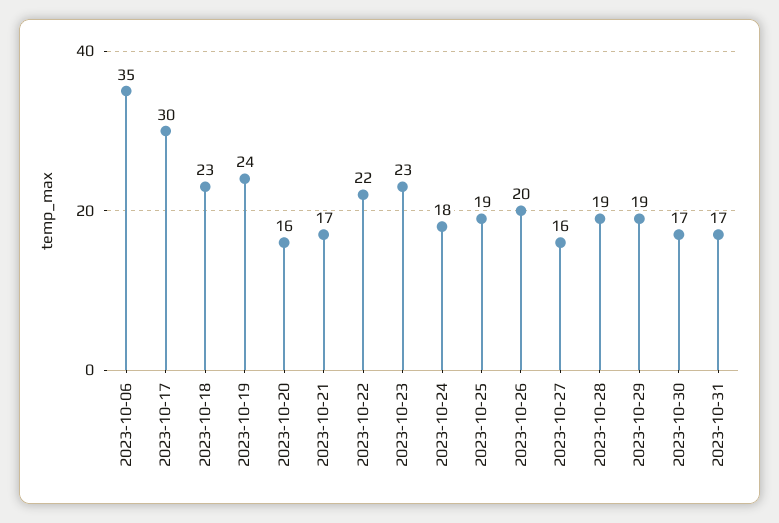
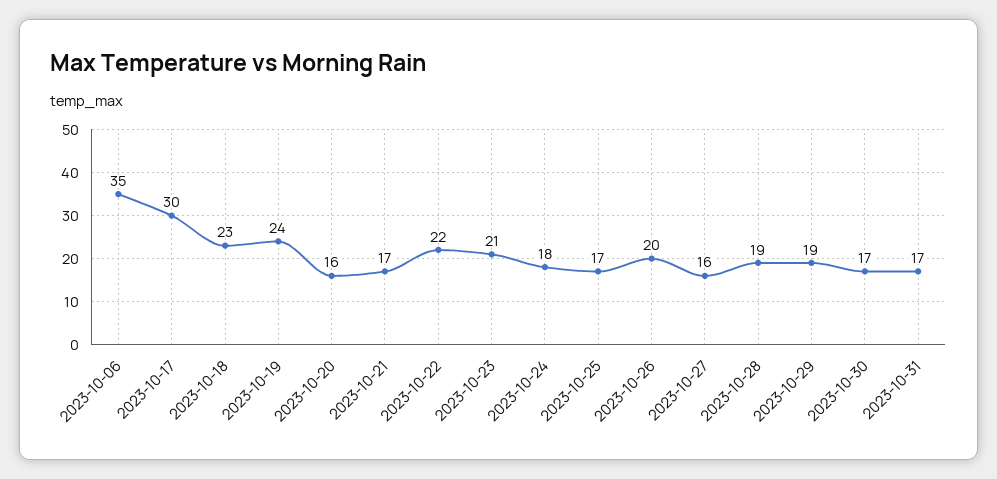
  {
    "2023-10-06": 35,
    "2023-10-17": 30,
    "2023-10-18": 23,
    "2023-10-19": 24,
    "2023-10-20": 16,
    "2023-10-21": 17,
    "2023-10-22": 22,
-   "2023-10-23": 23,
+   "2023-10-23": 21,
    "2023-10-24": 18,
-   "2023-10-25": 19,
+   "2023-10-25": 17,
    "2023-10-26": 20,
    "2023-10-27": 16,
    "2023-10-28": 19,
    "2023-10-29": 19,
    "2023-10-30": 17,
    "2023-10-31": 17
  }

